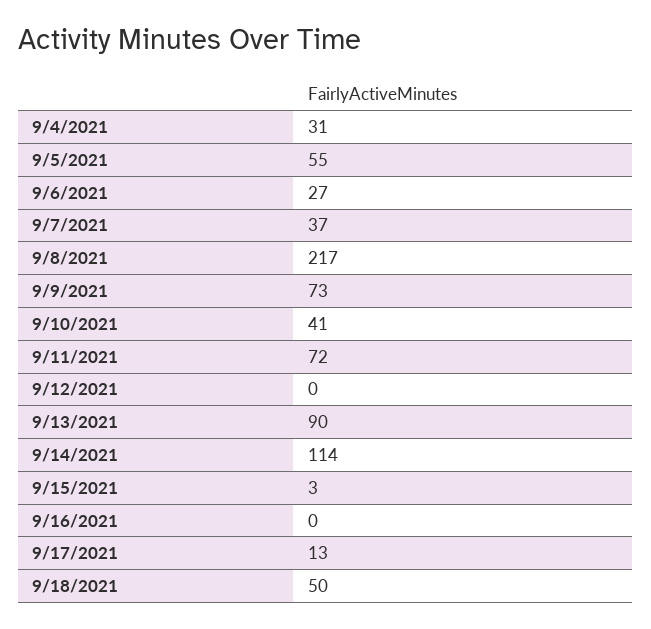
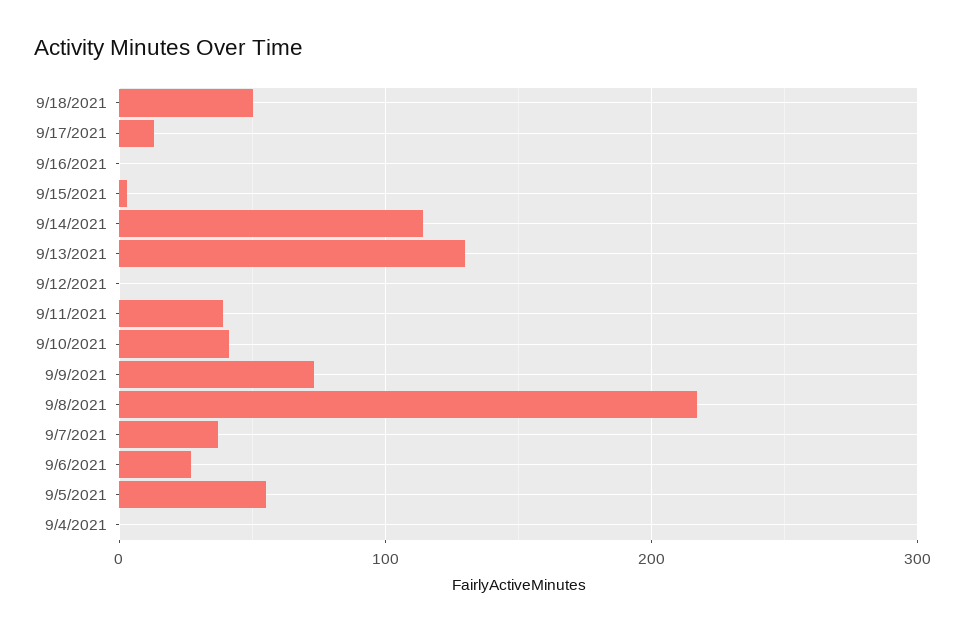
  {
-   "9/4/2021": 31,
+   "9/4/2021": 0,
    "9/5/2021": 55,
    "9/6/2021": 27,
    "9/7/2021": 37,
    "9/8/2021": 217,
    "9/9/2021": 73,
    "9/10/2021": 41,
-   "9/11/2021": 72,
+   "9/11/2021": 40,
    "9/12/2021": 0,
-   "9/13/2021": 90,
+   "9/13/2021": 130,
    "9/14/2021": 114,
    "9/15/2021": 3,
    "9/16/2021": 0,
    "9/17/2021": 13,
    "9/18/2021": 50
  }

